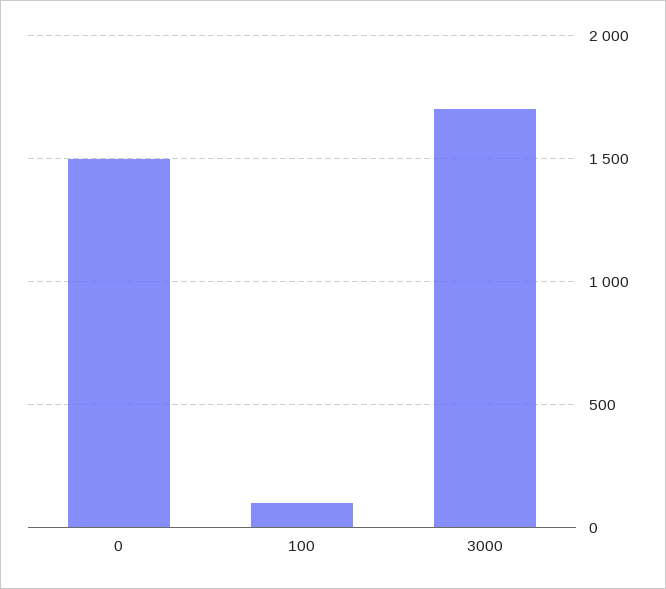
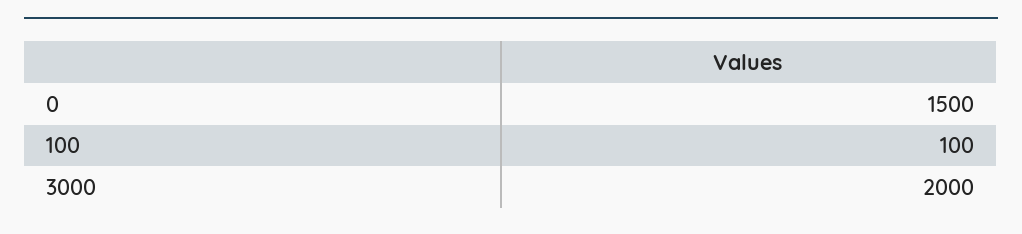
  {
    "0": 1500,
    "100": 100,
-   "3000": 1700
+   "3000": 2000
  }

